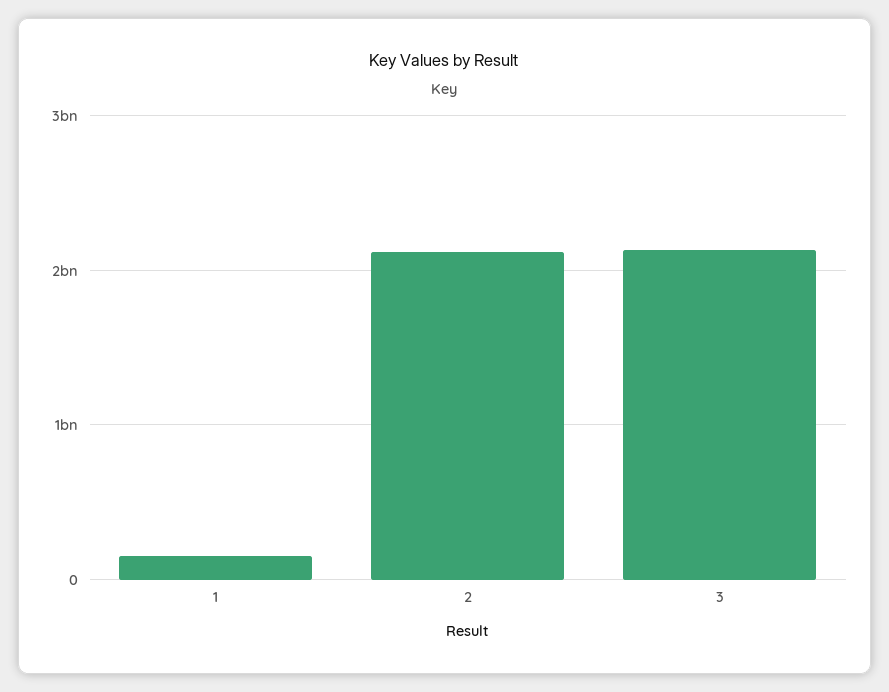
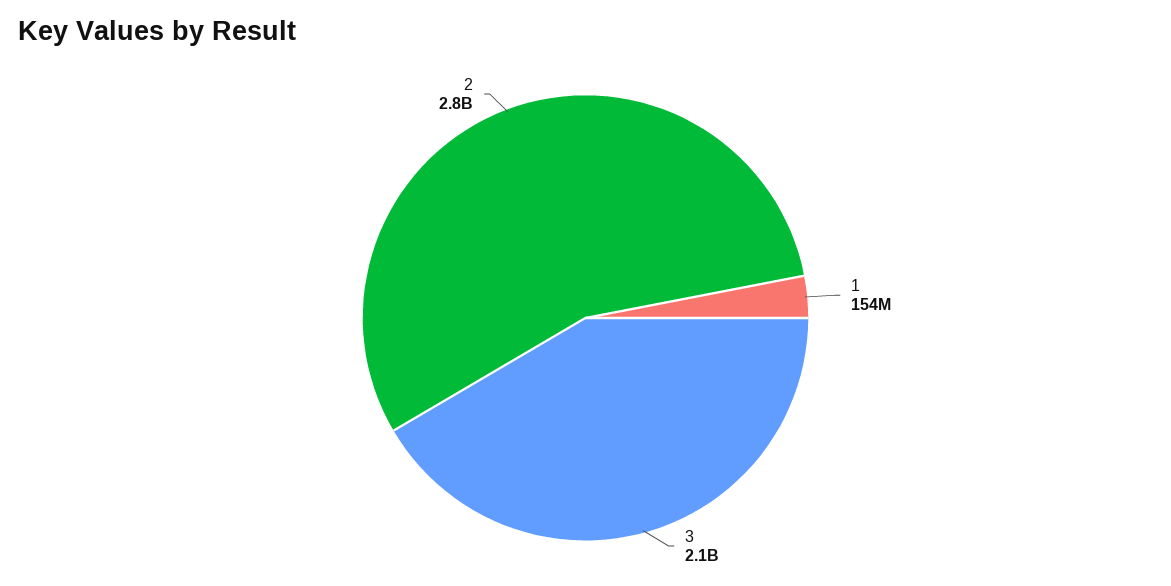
  {
    "1": 154000000,
-   "2": 2100000000,
+   "2": 2800000000,
    "3": 2100000000
  }

